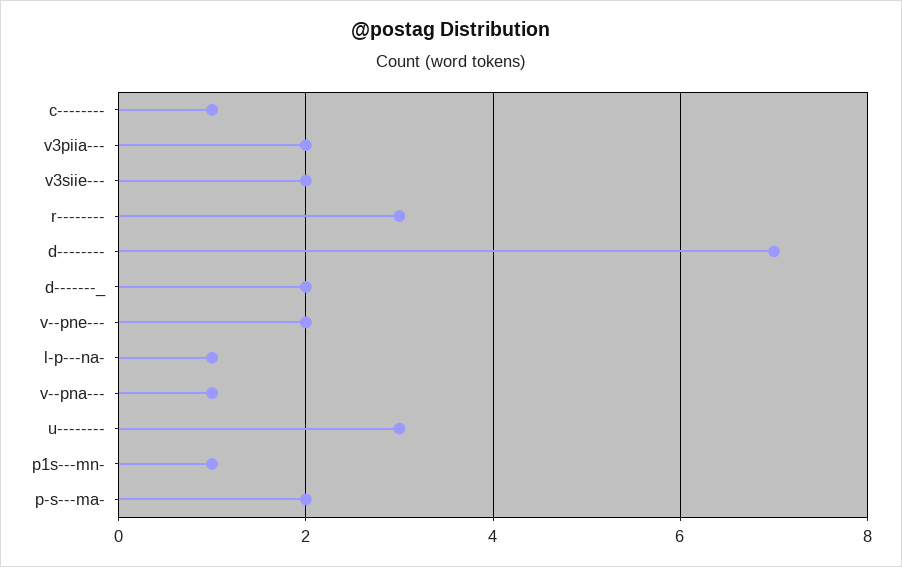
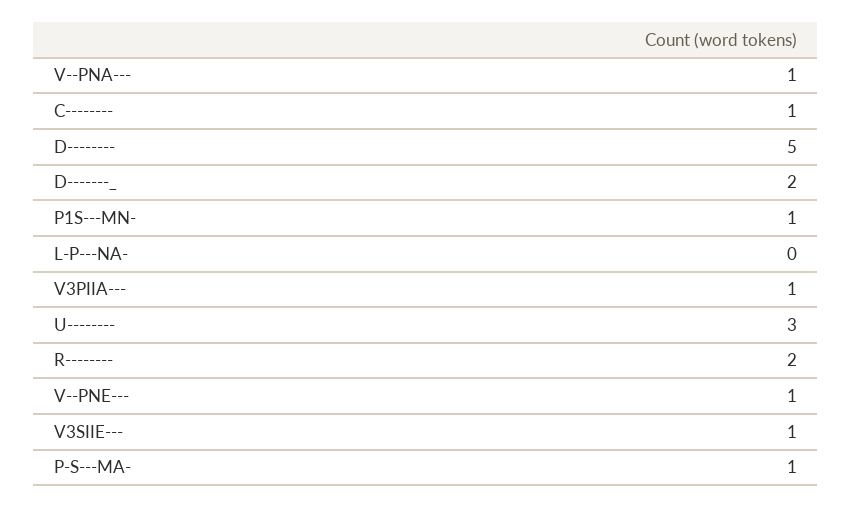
  {
    "c--------": 1,
-   "v3piia---": 2,
+   "v3piia---": 1,
-   "v3siie---": 2,
+   "v3siie---": 1,
-   "r--------": 3,
+   "r--------": 2,
-   "d--------": 7,
+   "d--------": 5,
    "d-------_": 2,
-   "v--pne---": 2,
+   "v--pne---": 1,
-   "l-p---na-": 1,
+   "l-p---na-": 0,
    "v--pna---": 1,
    "u--------": 3,
    "p1s---mn-": 1,
-   "p-s---ma-": 2
+   "p-s---ma-": 1
  }

